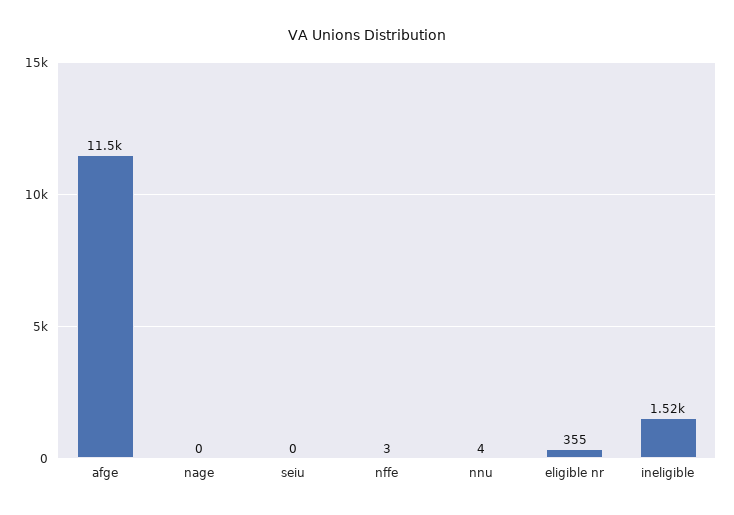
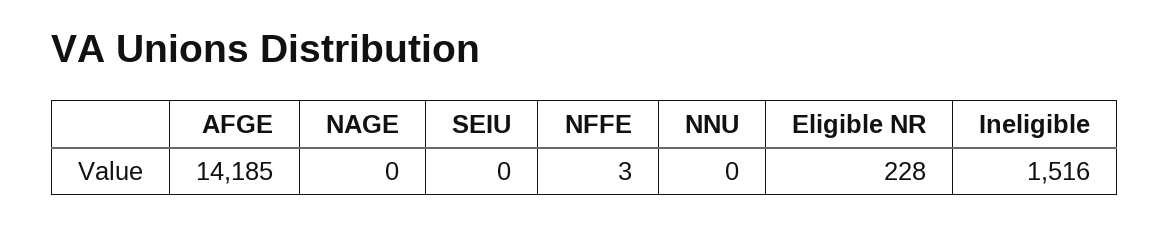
  {
-   "afge": 11500,
+   "afge": 14185,
    "nage": 0,
    "seiu": 0,
    "nffe": 3,
-   "nnu": 4,
+   "nnu": 0,
-   "eligible nr": 355,
+   "eligible nr": 228,
    "ineligible": 1516
  }

